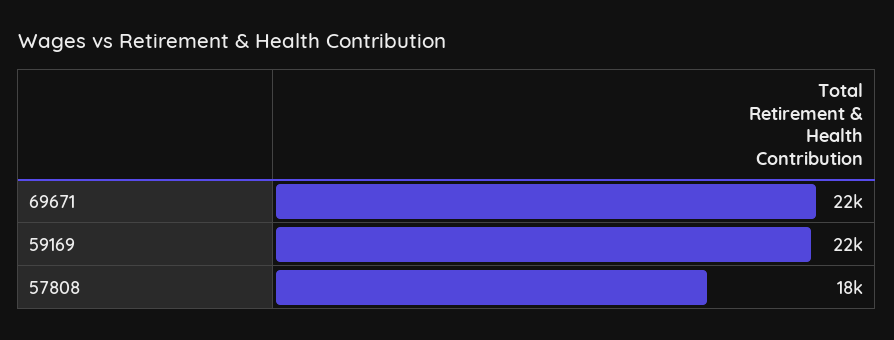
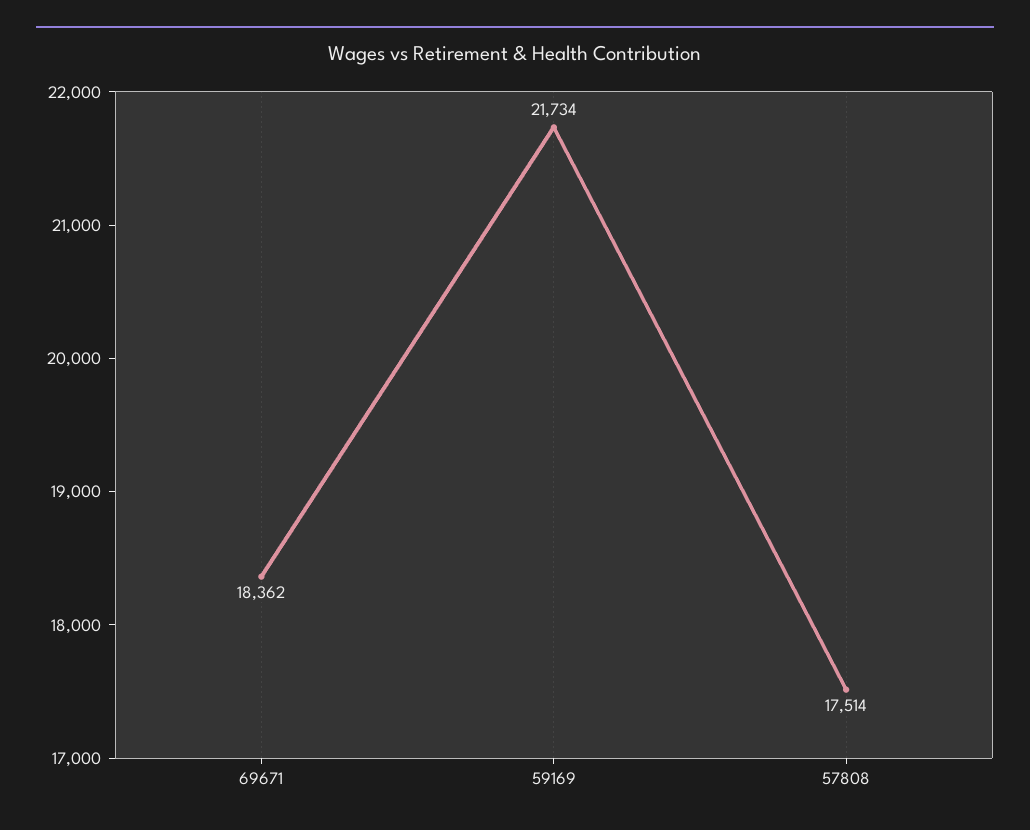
  {
-   "69671": 22000,
+   "69671": 18362,
    "59169": 21734,
    "57808": 17514
  }

